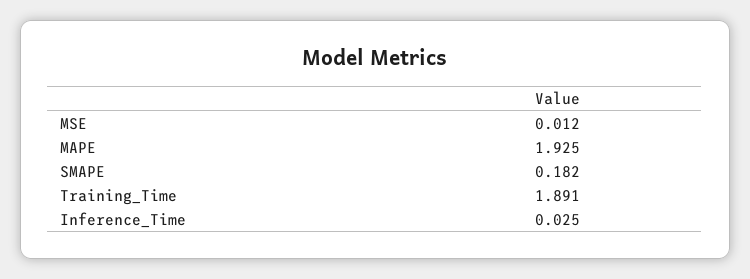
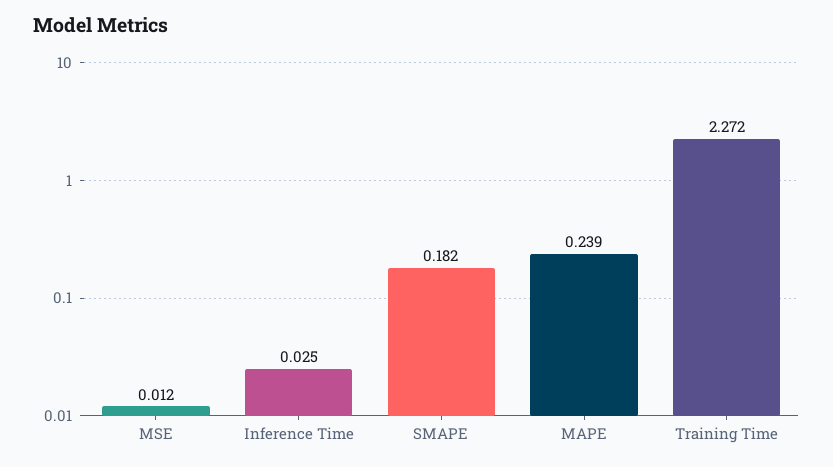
  {
    "MSE": 0.012,
-   "MAPE": 1.925,
+   "MAPE": 0.239,
    "SMAPE": 0.182,
-   "Training_Time": 1.891,
+   "Training_Time": 2.272,
    "Inference_Time": 0.025
  }

